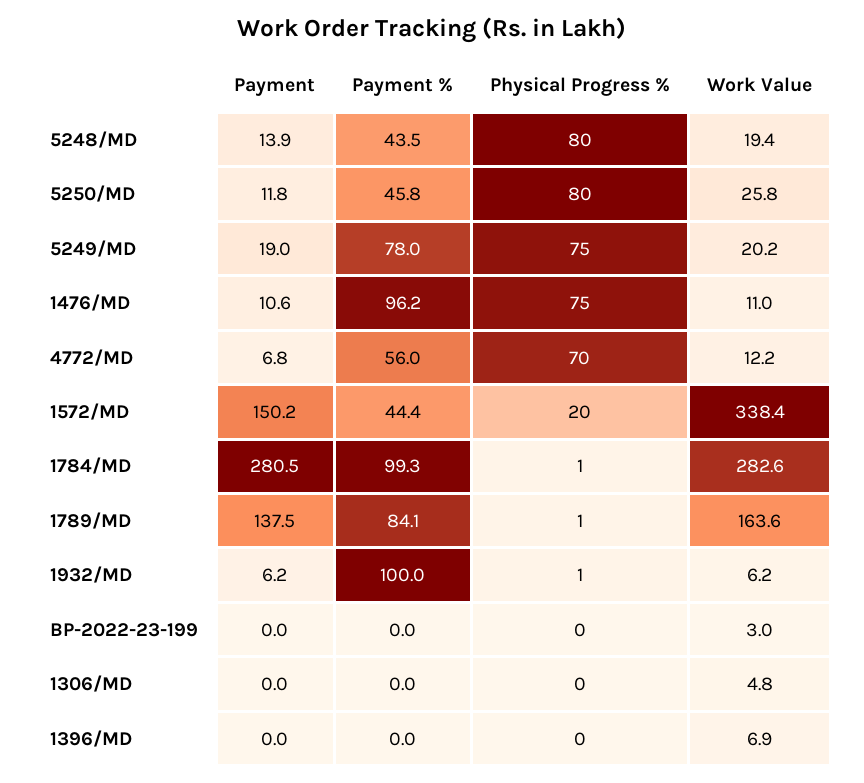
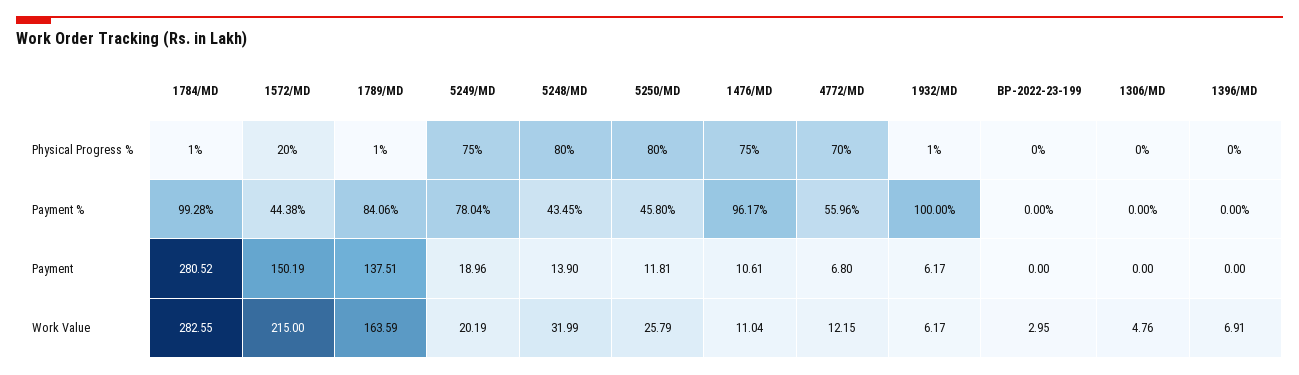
  {
    "Payment": {
      "5248/MD": 13.9,
      "5250/MD": 11.81,
      "5249/MD": 18.96,
      "1476/MD": 10.61,
      "4772/MD": 6.8,
      "1572/MD": 150.19,
      "1784/MD": 280.52,
      "1789/MD": 137.51,
      "1932/MD": 6.17,
      "BP-2022-23-199": 0,
      "1306/MD": 0,
      "1396/MD": 0
    },
    "Payment %": {
      "5248/MD": 43.45,
      "5250/MD": 45.8,
      "5249/MD": 78.04,
      "1476/MD": 96.17,
      "4772/MD": 55.96,
      "1572/MD": 44.38,
      "1784/MD": 99.28,
      "1789/MD": 84.06,
      "1932/MD": 100,
      "BP-2022-23-199": 0,
      "1306/MD": 0,
      "1396/MD": 0
    },
    "Physical Progress %": {
      "5248/MD": 80,
      "5250/MD": 80,
      "5249/MD": 75,
      "1476/MD": 75,
      "4772/MD": 70,
      "1572/MD": 20,
      "1784/MD": 1,
      "1789/MD": 1,
      "1932/MD": 1,
      "BP-2022-23-199": 0,
      "1306/MD": 0,
      "1396/MD": 0
    },
    "Work Value": {
-     "5248/MD": 19.4,
+     "5248/MD": 31.99,
      "5250/MD": 25.79,
      "5249/MD": 20.19,
      "1476/MD": 11.04,
      "4772/MD": 12.15,
-     "1572/MD": 338.4,
+     "1572/MD": 215,
      "1784/MD": 282.55,
      "1789/MD": 163.59,
      "1932/MD": 6.17,
      "BP-2022-23-199": 2.95,
      "1306/MD": 4.76,
      "1396/MD": 6.91
    }
  }

